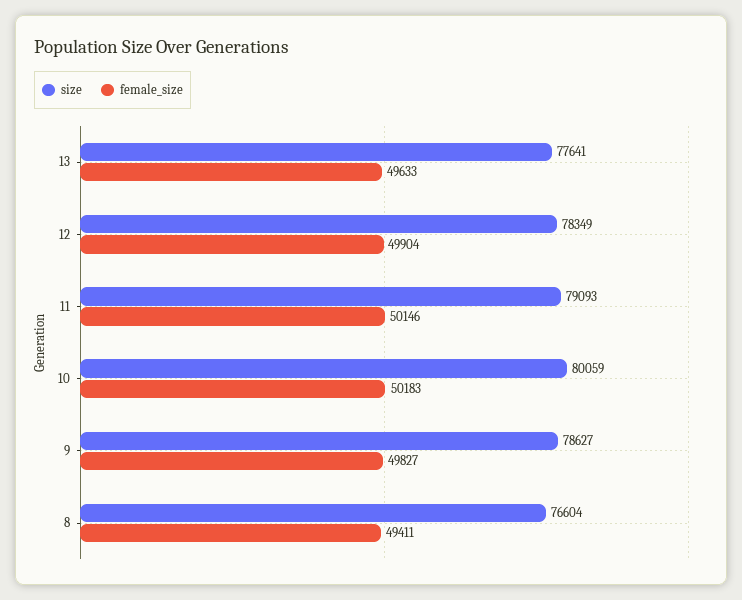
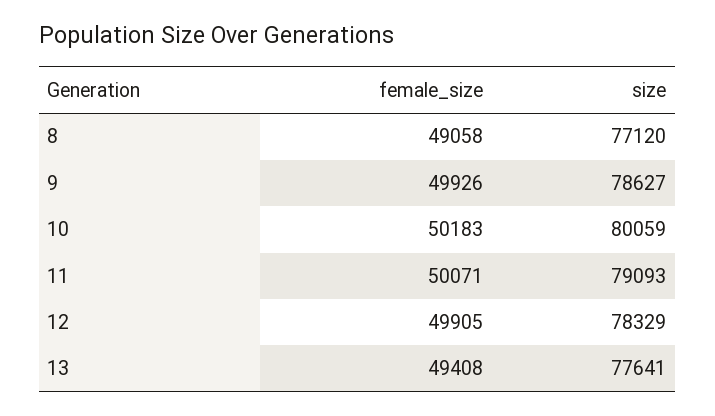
  {
    "size": {
      "13": 77641,
-     "12": 78349,
+     "12": 78329,
      "11": 79093,
      "10": 80059,
      "9": 78627,
-     "8": 76604
+     "8": 77120
    },
    "female_size": {
-     "13": 49633,
+     "13": 49408,
-     "12": 49904,
+     "12": 49905,
-     "11": 50146,
+     "11": 50071,
      "10": 50183,
-     "9": 49827,
+     "9": 49926,
-     "8": 49411
+     "8": 49058
    }
  }

